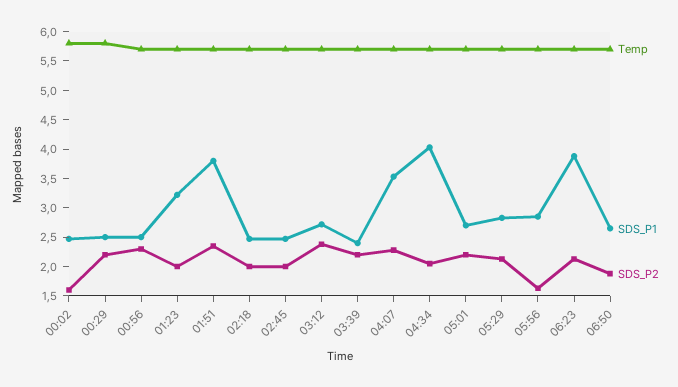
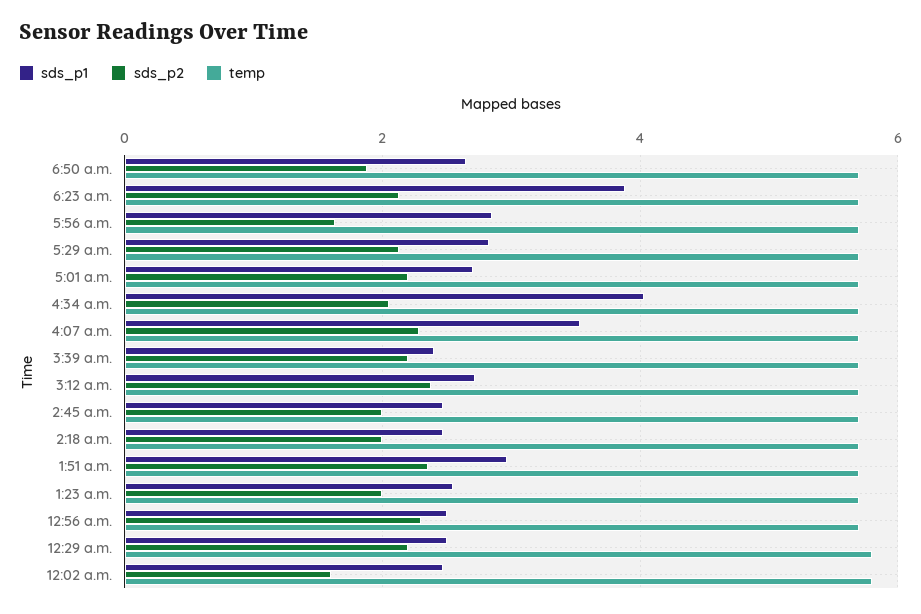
  {
    "Temp": {
      "00:02": 5.8,
      "00:29": 5.8,
      "00:56": 5.8,
      "01:23": 5.8,
      "01:51": 5.8,
      "02:18": 5.8,
      "02:45": 5.8,
      "03:12": 5.8,
      "03:39": 5.8,
      "04:07": 5.8,
      "04:34": 5.8,
      "05:01": 5.8,
      "05:29": 5.8,
      "05:56": 5.8,
      "06:23": 5.8,
      "06:50": 5.8
    },
    "SDS_P1": {
      "00:02": 2.4,
      "00:29": 2.6,
      "00:56": 2.6,
-     "01:23": 3.25,
+     "01:23": 2.6,
-     "01:51": 3.75,
+     "01:51": 3,
      "02:18": 2.4,
      "02:45": 2.4,
      "03:12": 2.8,
      "03:39": 2.4,
      "04:07": 3.6,
      "04:34": 4,
      "05:01": 2.8,
      "05:29": 2.8,
      "05:56": 2.8,
      "06:23": 3.8,
      "06:50": 2.6
    },
    "SDS_P2": {
      "00:02": 1.6,
      "00:29": 2.2,
      "00:56": 2.4,
      "01:23": 2,
      "01:51": 2.4,
      "02:18": 2,
      "02:45": 2,
      "03:12": 2.4,
      "03:39": 2.2,
      "04:07": 2.2,
      "04:34": 2,
      "05:01": 2.2,
      "05:29": 2.2,
      "05:56": 1.6,
      "06:23": 2.2,
      "06:50": 1.8
    }
  }

